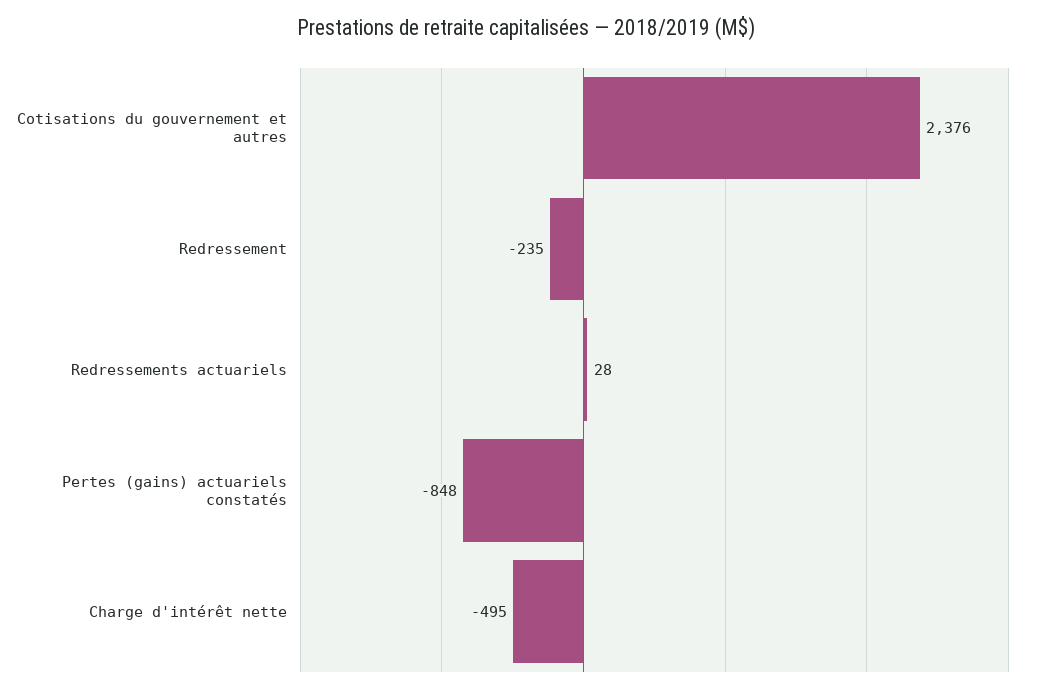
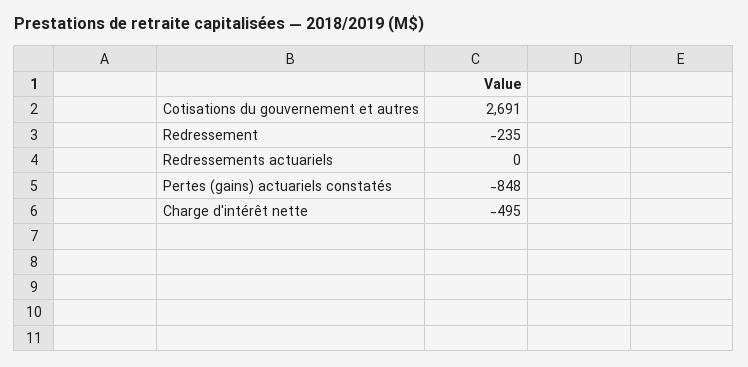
  {
-   "Cotisations du gouvernement et autres": 2376,
+   "Cotisations du gouvernement et autres": 2691,
    "Redressement": -235,
-   "Redressements actuariels": 28,
+   "Redressements actuariels": 0,
    "Pertes (gains) actuariels constatés": -848,
    "Charge d'intérêt nette": -495
  }

